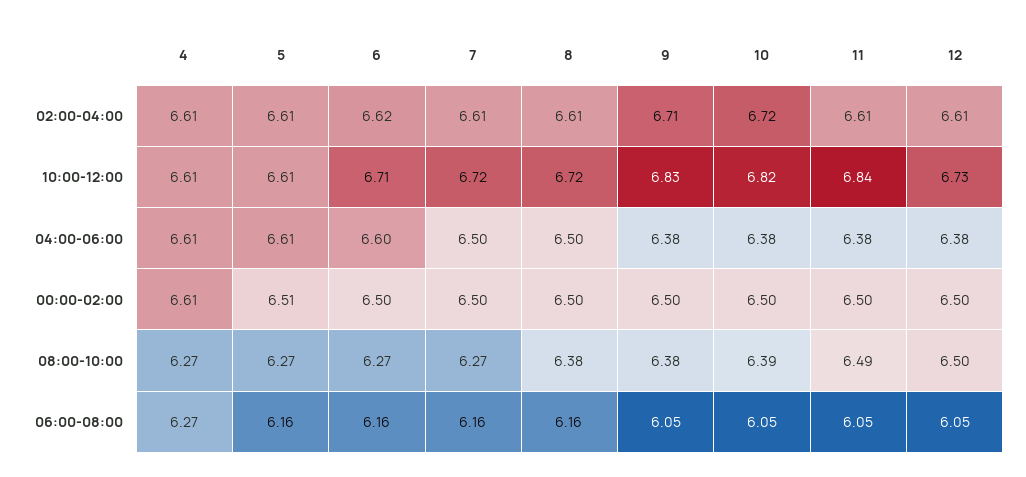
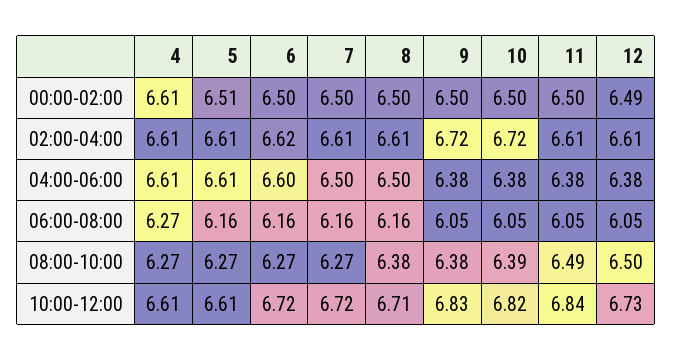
  {
    "4": {
      "02:00-04:00": 6.61,
      "10:00-12:00": 6.61,
      "04:00-06:00": 6.61,
      "00:00-02:00": 6.61,
      "08:00-10:00": 6.27,
      "06:00-08:00": 6.27
    },
    "5": {
      "02:00-04:00": 6.61,
      "10:00-12:00": 6.61,
      "04:00-06:00": 6.61,
      "00:00-02:00": 6.51,
      "08:00-10:00": 6.27,
      "06:00-08:00": 6.16
    },
    "6": {
      "02:00-04:00": 6.62,
-     "10:00-12:00": 6.71,
+     "10:00-12:00": 6.72,
      "04:00-06:00": 6.6,
      "00:00-02:00": 6.5,
      "08:00-10:00": 6.27,
      "06:00-08:00": 6.16
    },
    "7": {
      "02:00-04:00": 6.61,
      "10:00-12:00": 6.72,
      "04:00-06:00": 6.5,
      "00:00-02:00": 6.5,
      "08:00-10:00": 6.27,
      "06:00-08:00": 6.16
    },
    "8": {
      "02:00-04:00": 6.61,
-     "10:00-12:00": 6.72,
+     "10:00-12:00": 6.71,
      "04:00-06:00": 6.5,
      "00:00-02:00": 6.5,
      "08:00-10:00": 6.38,
      "06:00-08:00": 6.16
    },
    "9": {
-     "02:00-04:00": 6.71,
+     "02:00-04:00": 6.72,
      "10:00-12:00": 6.83,
      "04:00-06:00": 6.38,
      "00:00-02:00": 6.5,
      "08:00-10:00": 6.38,
      "06:00-08:00": 6.05
    },
    "10": {
      "02:00-04:00": 6.72,
      "10:00-12:00": 6.82,
      "04:00-06:00": 6.38,
      "00:00-02:00": 6.5,
      "08:00-10:00": 6.39,
      "06:00-08:00": 6.05
    },
    "11": {
      "02:00-04:00": 6.61,
      "10:00-12:00": 6.84,
      "04:00-06:00": 6.38,
      "00:00-02:00": 6.5,
      "08:00-10:00": 6.49,
      "06:00-08:00": 6.05
    },
    "12": {
      "02:00-04:00": 6.61,
      "10:00-12:00": 6.73,
      "04:00-06:00": 6.38,
-     "00:00-02:00": 6.5,
+     "00:00-02:00": 6.49,
      "08:00-10:00": 6.5,
      "06:00-08:00": 6.05
    }
  }

